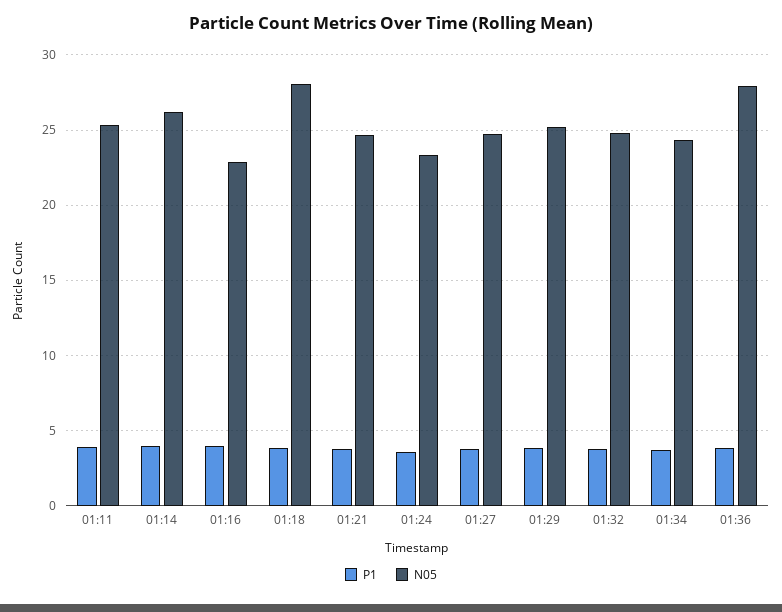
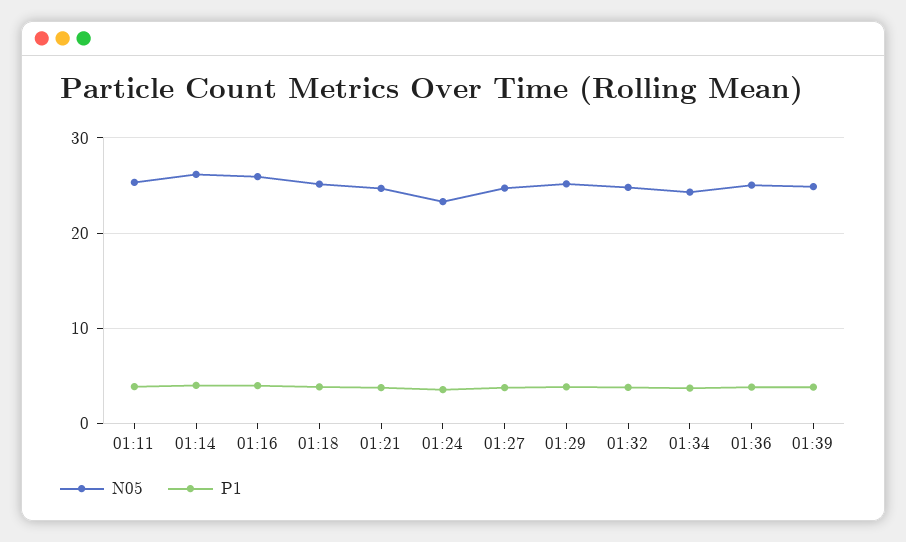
  {
    "P1": {
      "01:11": 4,
      "01:14": 4,
      "01:16": 4,
      "01:18": 4,
      "01:21": 4,
      "01:24": 3.5,
      "01:27": 4,
      "01:29": 4,
      "01:32": 4,
      "01:34": 3.5,
-     "01:36": 4
+     "01:36": 4,
+     "01:39": 4
    },
    "N05": {
      "01:11": 25.5,
      "01:14": 26,
-     "01:16": 23,
+     "01:16": 26,
-     "01:18": 28,
+     "01:18": 25,
      "01:21": 24.5,
      "01:24": 23.5,
      "01:27": 24.5,
      "01:29": 25,
      "01:32": 25,
      "01:34": 24.5,
-     "01:36": 28
+     "01:36": 25,
+     "01:39": 25
    }
  }

